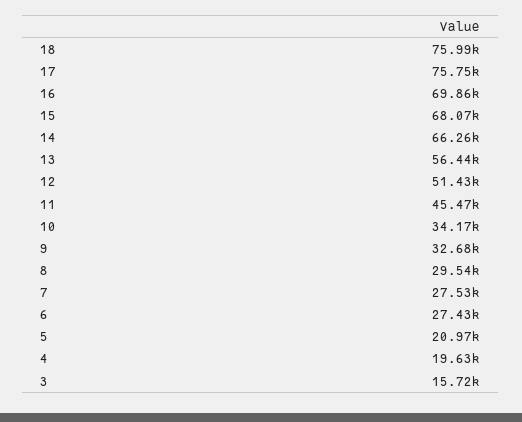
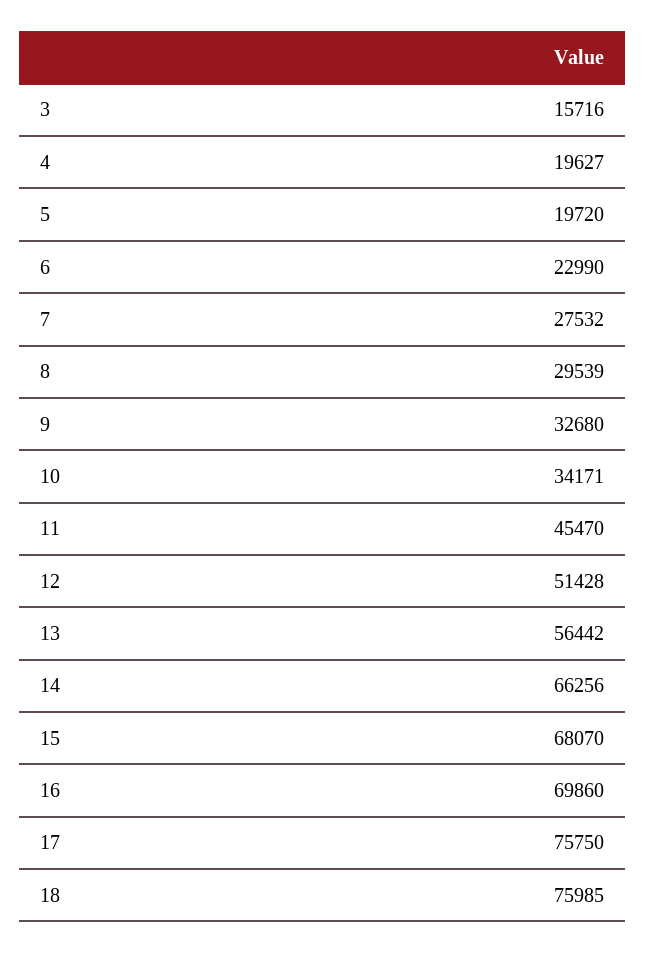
  {
    "18": 75985,
    "17": 75750,
    "16": 69860,
    "15": 68070,
    "14": 66256,
    "13": 56442,
    "12": 51428,
    "11": 45470,
    "10": 34171,
    "9": 32680,
    "8": 29539,
    "7": 27532,
-   "6": 27430,
+   "6": 22990,
-   "5": 20970,
+   "5": 19720,
    "4": 19627,
    "3": 15716
  }

